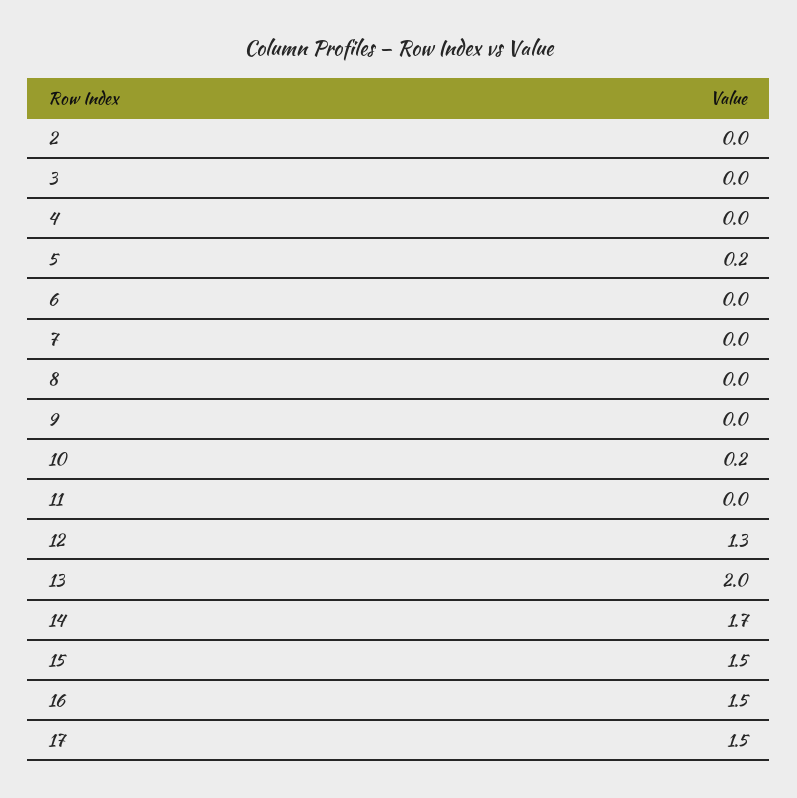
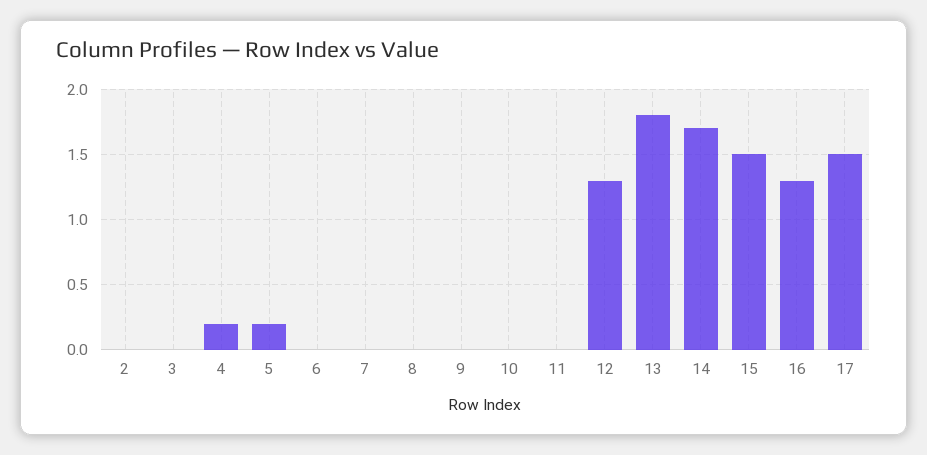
  {
    "2": 0,
    "3": 0,
-   "4": 0,
+   "4": 0.2,
    "5": 0.2,
    "6": 0,
    "7": 0,
    "8": 0,
    "9": 0,
-   "10": 0.2,
+   "10": 0,
    "11": 0,
    "12": 1.3,
-   "13": 2,
+   "13": 1.8,
    "14": 1.7,
    "15": 1.5,
-   "16": 1.5,
+   "16": 1.3,
    "17": 1.5
  }

